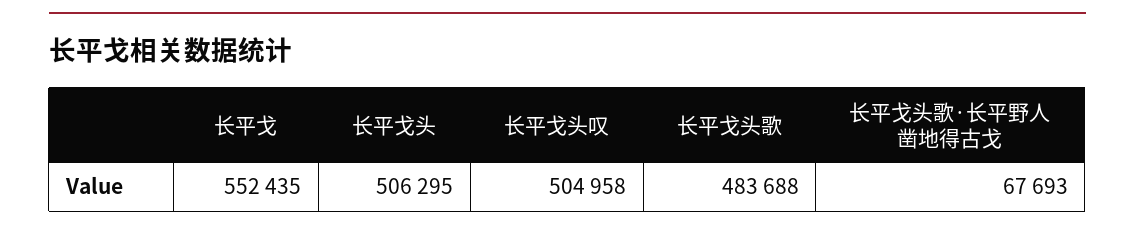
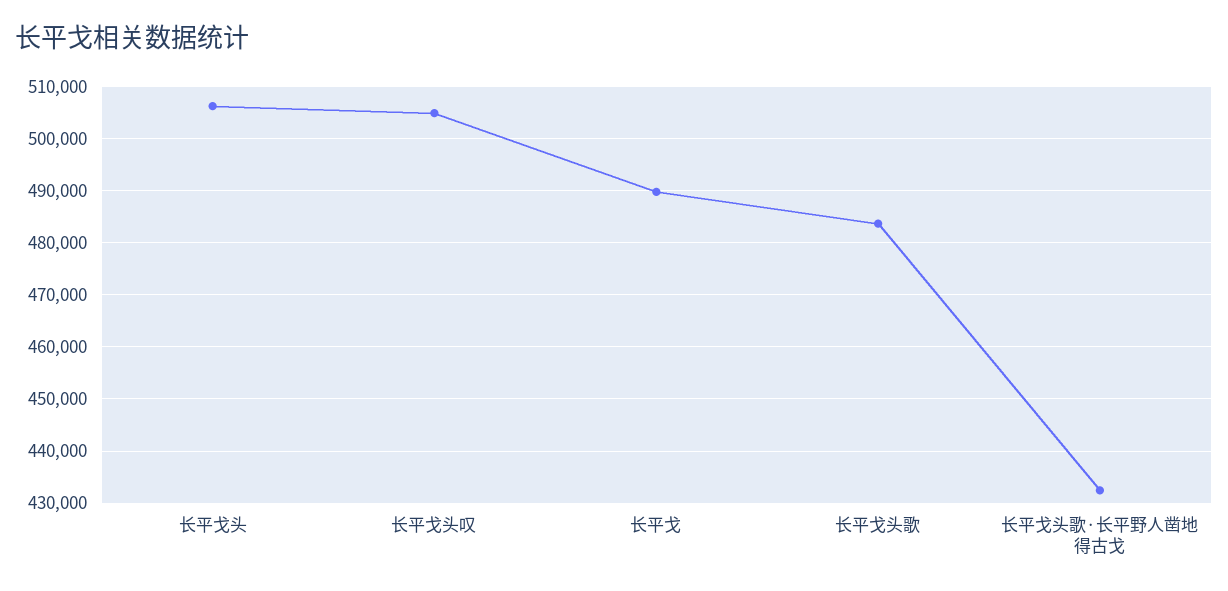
  {
-   "长平戈": 552435,
+   "长平戈": 490000,
    "长平戈头": 506295,
    "长平戈头叹": 504958,
    "长平戈头歌": 483688,
-   "长平戈头歌·长平野人凿地得古戈": 67693
+   "长平戈头歌·长平野人凿地得古戈": 432000
  }

